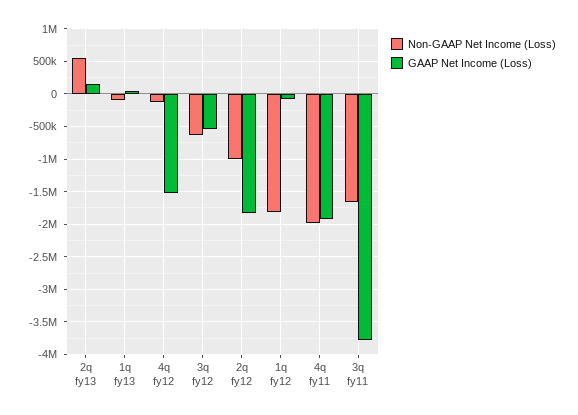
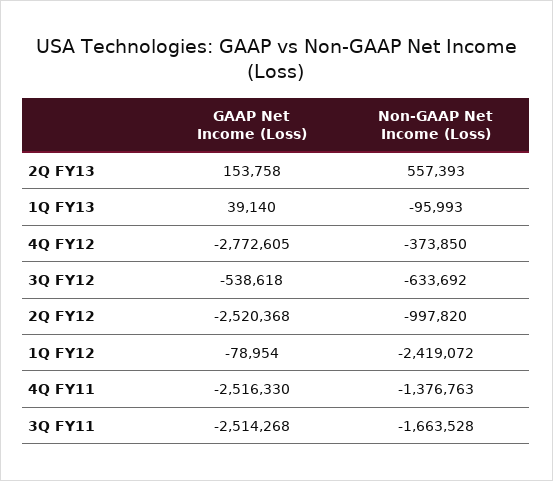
  {
    "Non-GAAP Net Income (Loss)": {
      "2q fy13": 557393,
      "1q fy13": -95993,
-     "4q fy12": -100000,
+     "4q fy12": -373850,
      "3q fy12": -633692,
      "2q fy12": -997820,
-     "1q fy12": -1800000,
+     "1q fy12": -2419072,
-     "4q fy11": -2000000,
+     "4q fy11": -1376763,
      "3q fy11": -1663528
    },
    "GAAP Net Income (Loss)": {
      "2q fy13": 153758,
      "1q fy13": 39140,
-     "4q fy12": -1500000,
+     "4q fy12": -2772605,
      "3q fy12": -538618,
-     "2q fy12": -1800000,
+     "2q fy12": -2520368,
      "1q fy12": -78954,
-     "4q fy11": -1900000,
+     "4q fy11": -2516330,
-     "3q fy11": -3800000
+     "3q fy11": -2514268
    }
  }

